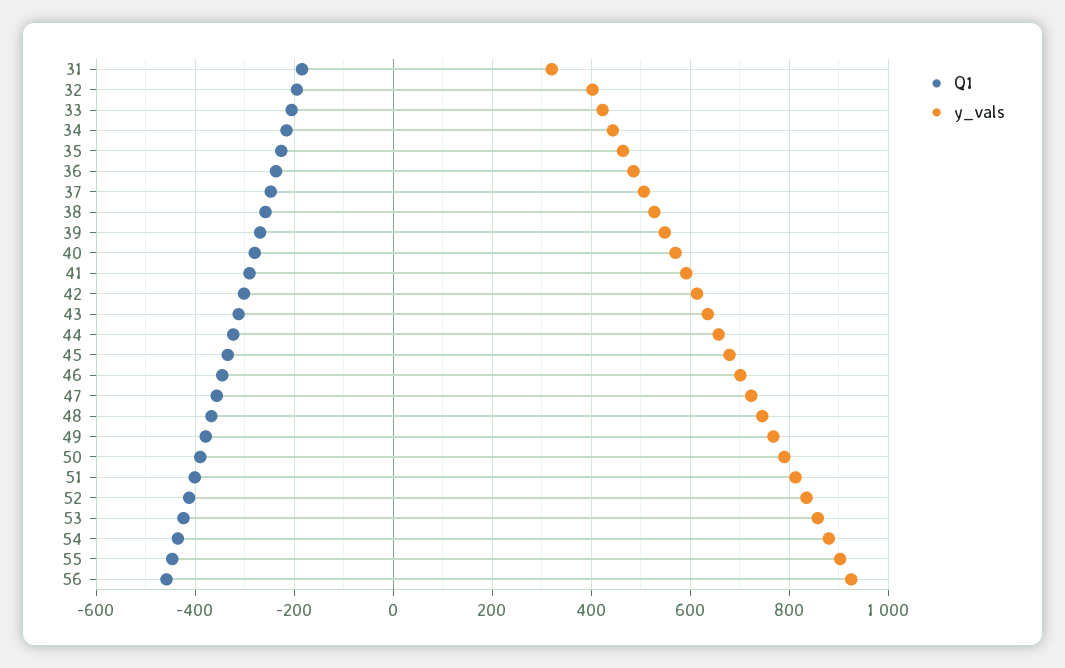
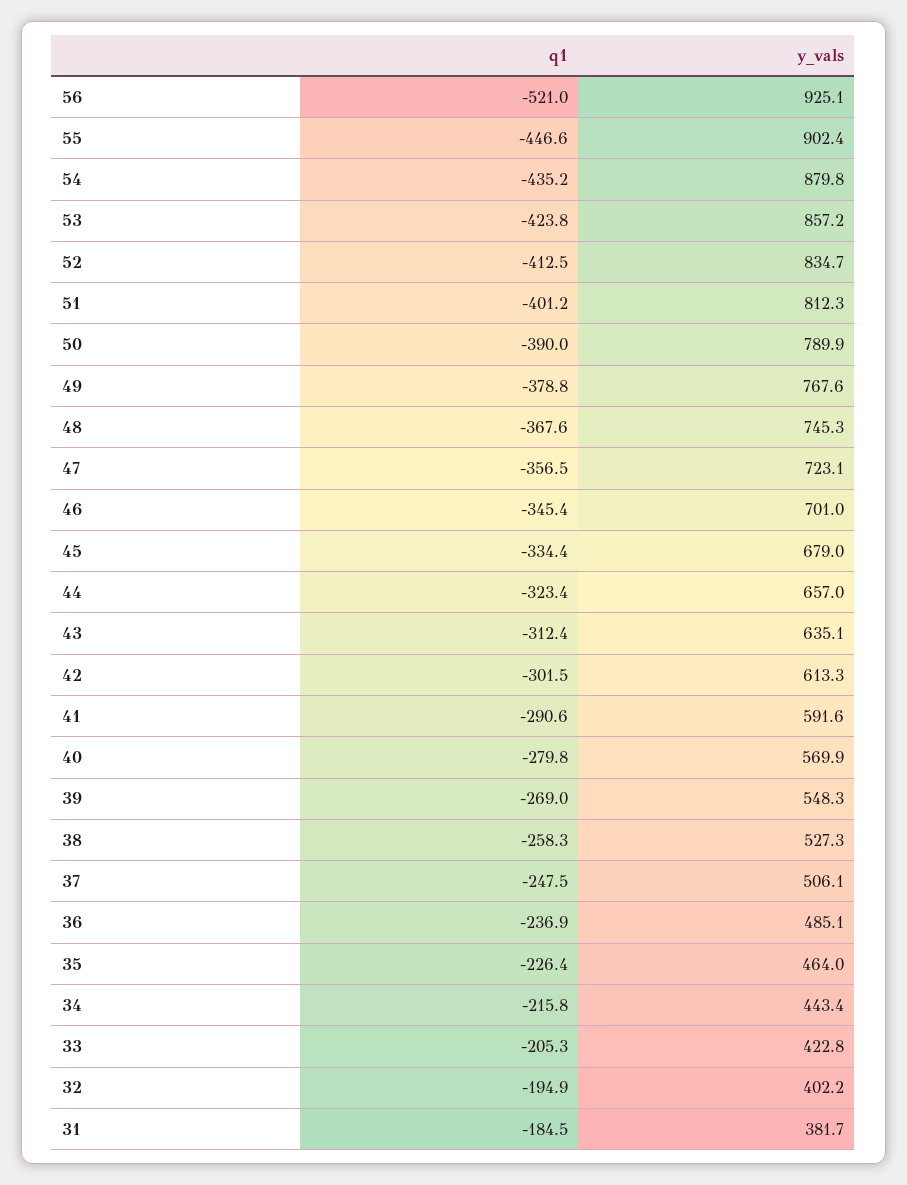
  {
    "Q1": {
      "31": -184.5,
      "32": -194.9,
      "33": -205.3,
      "34": -215.8,
      "35": -226.4,
      "36": -236.9,
      "37": -247.5,
      "38": -258.3,
      "39": -269,
      "40": -279.8,
      "41": -290.6,
      "42": -301.5,
      "43": -312.4,
      "44": -323.4,
      "45": -334.4,
      "46": -345.4,
      "47": -356.5,
      "48": -367.6,
      "49": -378.8,
      "50": -390,
      "51": -401.2,
      "52": -412.5,
      "53": -423.8,
      "54": -435.2,
      "55": -446.6,
-     "56": -460
+     "56": -521
    },
    "y_vals": {
-     "31": 320,
+     "31": 381.7,
      "32": 402.2,
      "33": 422.8,
      "34": 443.4,
      "35": 464,
      "36": 485.1,
      "37": 506.1,
      "38": 527.3,
      "39": 548.3,
      "40": 569.9,
      "41": 591.6,
      "42": 613.3,
      "43": 635.1,
      "44": 657,
      "45": 679,
      "46": 701,
      "47": 723.1,
      "48": 745.3,
      "49": 767.6,
      "50": 789.9,
      "51": 812.3,
      "52": 834.7,
      "53": 857.2,
      "54": 879.8,
      "55": 902.4,
      "56": 925.1
    }
  }

